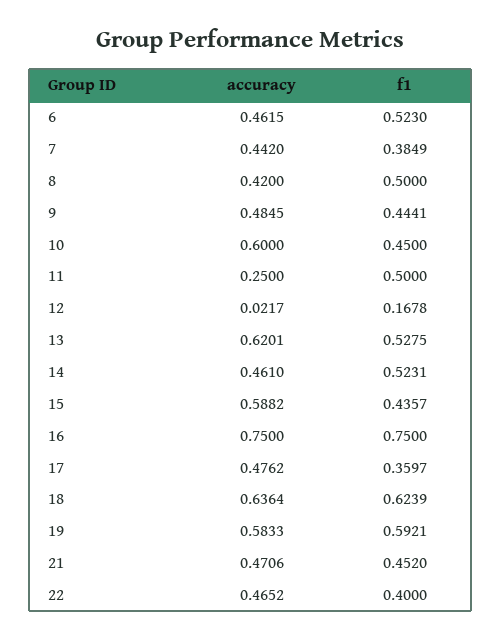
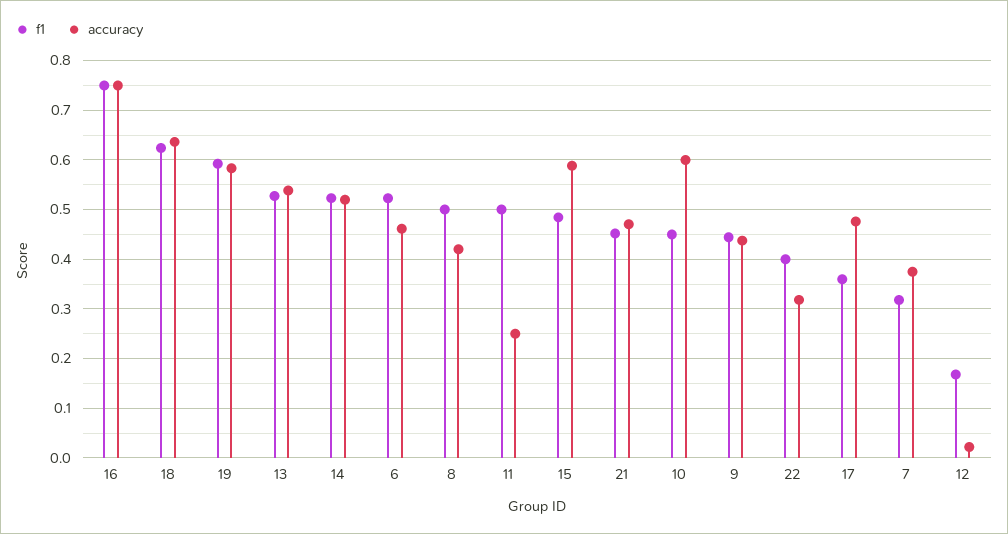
  {
    "accuracy": {
      "6": 0.4615,
-     "7": 0.442,
+     "7": 0.38,
      "8": 0.42,
-     "9": 0.4845,
+     "9": 0.44,
      "10": 0.6,
      "11": 0.25,
      "12": 0.0217,
-     "13": 0.6201,
+     "13": 0.54,
-     "14": 0.461,
+     "14": 0.52,
      "15": 0.5882,
      "16": 0.75,
      "17": 0.4762,
      "18": 0.6364,
      "19": 0.5833,
      "21": 0.4706,
-     "22": 0.4652
+     "22": 0.32
    },
    "f1": {
      "6": 0.523,
-     "7": 0.3849,
+     "7": 0.32,
      "8": 0.5,
      "9": 0.4441,
      "10": 0.45,
      "11": 0.5,
      "12": 0.1678,
      "13": 0.5275,
      "14": 0.5231,
-     "15": 0.4357,
+     "15": 0.48,
      "16": 0.75,
      "17": 0.3597,
      "18": 0.6239,
      "19": 0.5921,
      "21": 0.452,
      "22": 0.4
    }
  }

